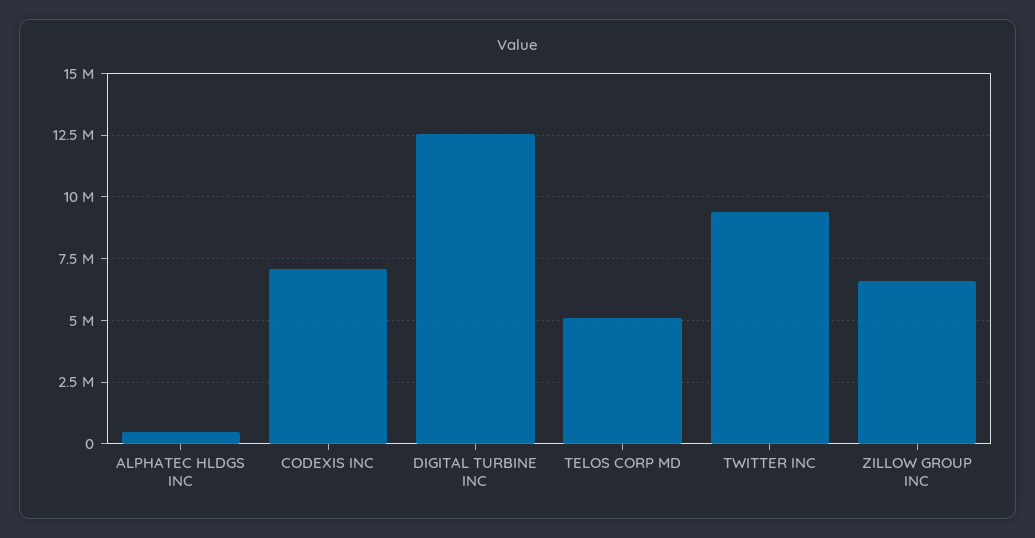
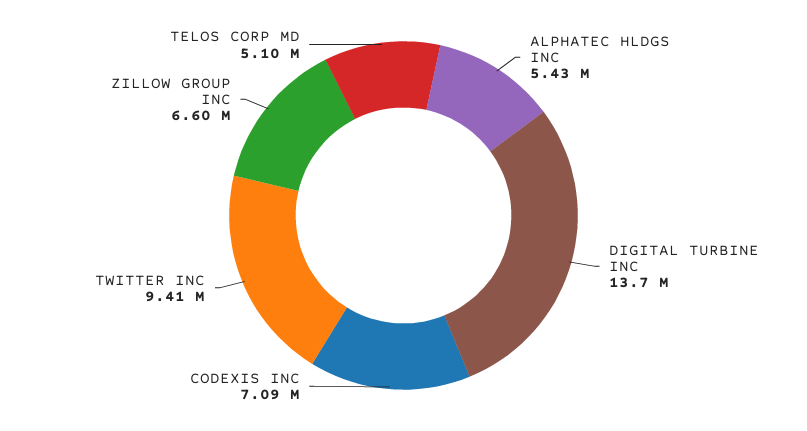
  {
-   "ALPHATEC HLDGS INC": 500000,
+   "ALPHATEC HLDGS INC": 5430000,
    "CODEXIS INC": 7090000,
-   "DIGITAL TURBINE INC": 12500000,
+   "DIGITAL TURBINE INC": 13700000,
    "TELOS CORP MD": 5100000,
    "TWITTER INC": 9410000,
    "ZILLOW GROUP INC": 6600000
  }

